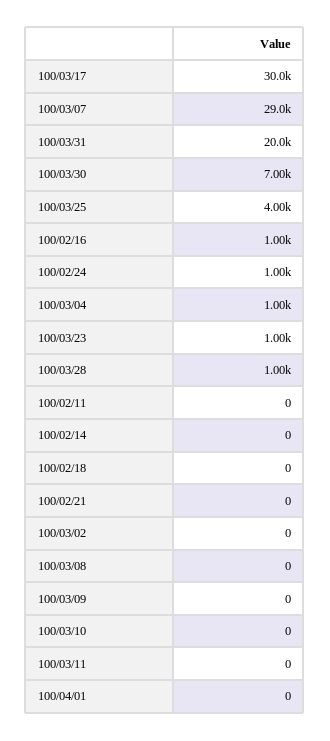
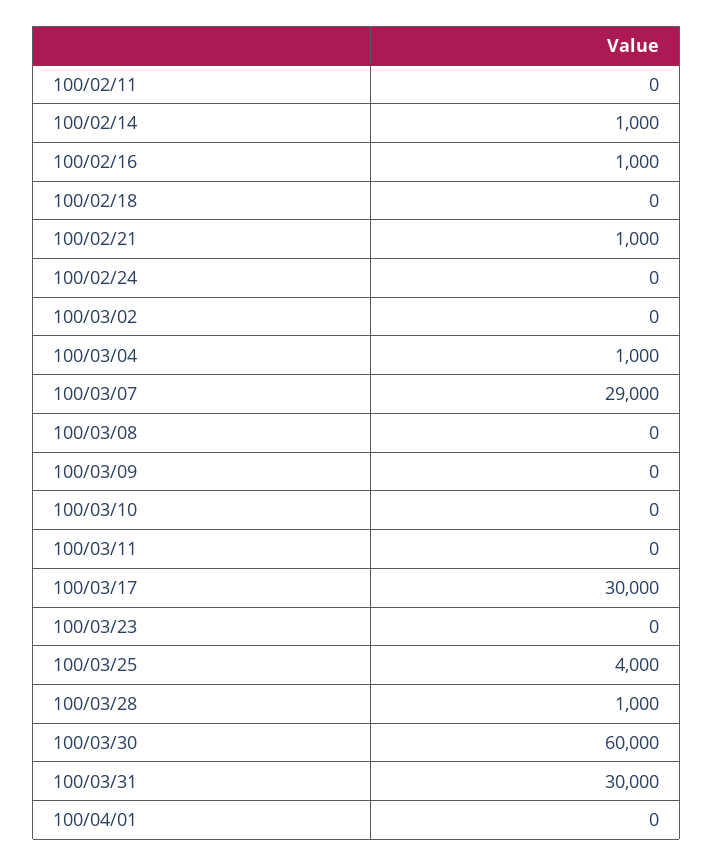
  {
    "100/03/17": 30000,
    "100/03/07": 29000,
-   "100/03/31": 20000,
+   "100/03/31": 30000,
-   "100/03/30": 7000,
+   "100/03/30": 60000,
    "100/03/25": 4000,
    "100/02/16": 1000,
-   "100/02/24": 1000,
+   "100/02/24": 0,
    "100/03/04": 1000,
-   "100/03/23": 1000,
+   "100/03/23": 0,
    "100/03/28": 1000,
    "100/02/11": 0,
-   "100/02/14": 0,
+   "100/02/14": 1000,
    "100/02/18": 0,
-   "100/02/21": 0,
+   "100/02/21": 1000,
    "100/03/02": 0,
    "100/03/08": 0,
    "100/03/09": 0,
    "100/03/10": 0,
    "100/03/11": 0,
    "100/04/01": 0
  }

